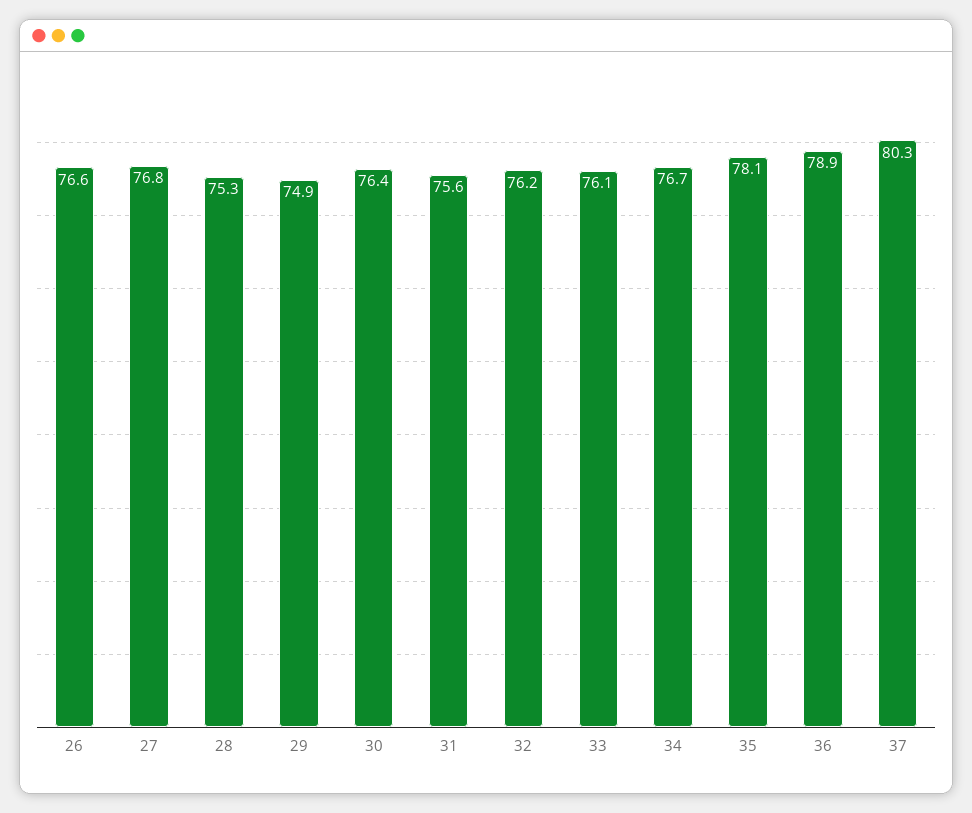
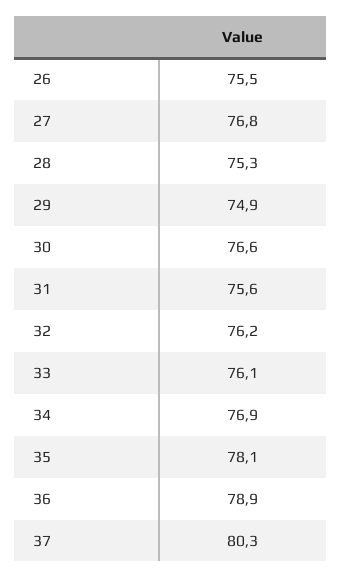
  {
-   "26": 76.6,
+   "26": 75.5,
    "27": 76.8,
    "28": 75.3,
    "29": 74.9,
-   "30": 76.4,
+   "30": 76.6,
    "31": 75.6,
    "32": 76.2,
    "33": 76.1,
-   "34": 76.7,
+   "34": 76.9,
    "35": 78.1,
    "36": 78.9,
    "37": 80.3
  }

